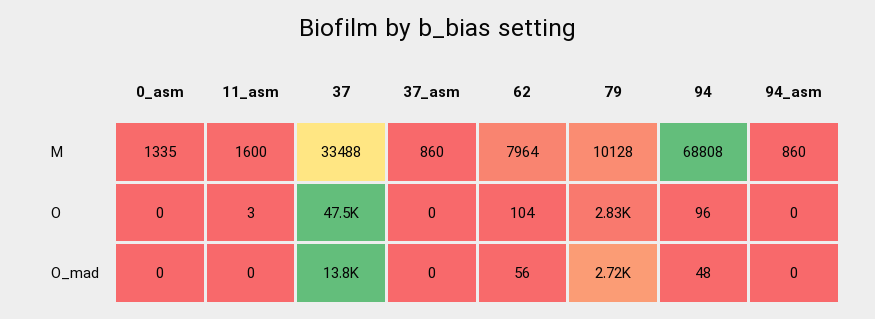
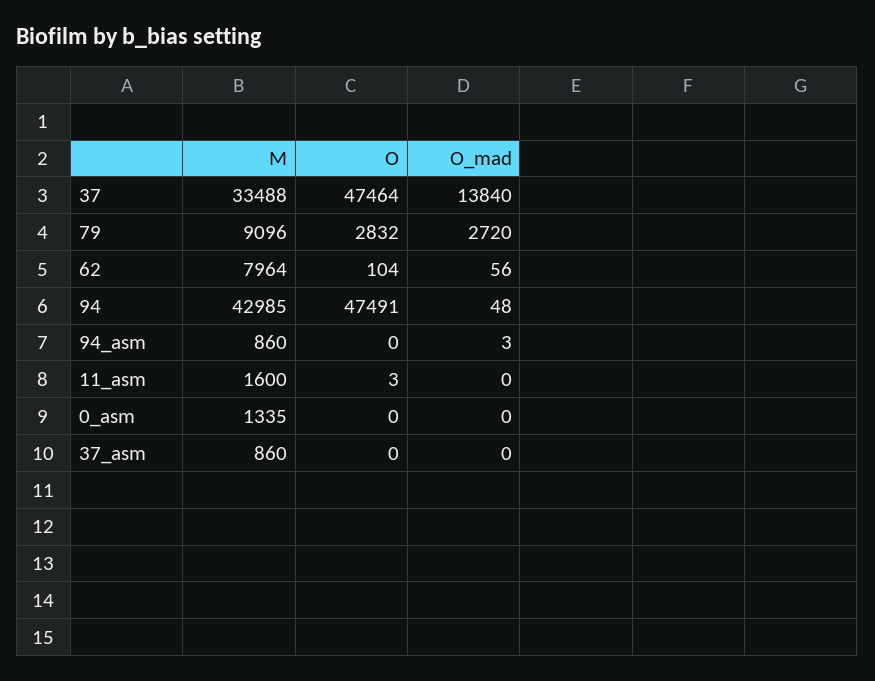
  {
    "0_asm": {
      "M": 1335,
      "O": 0,
      "O_mad": 0
    },
    "11_asm": {
      "M": 1600,
      "O": 3,
      "O_mad": 0
    },
    "37": {
      "M": 33488,
      "O": 47464,
      "O_mad": 13840
    },
    "37_asm": {
      "M": 860,
      "O": 0,
      "O_mad": 0
    },
    "62": {
      "M": 7964,
      "O": 104,
      "O_mad": 56
    },
    "79": {
-     "M": 10128,
+     "M": 9096,
      "O": 2832,
      "O_mad": 2720
    },
    "94": {
-     "M": 68808,
+     "M": 42985,
-     "O": 96,
+     "O": 47491,
      "O_mad": 48
    },
    "94_asm": {
      "M": 860,
      "O": 0,
-     "O_mad": 0
+     "O_mad": 3
    }
  }

